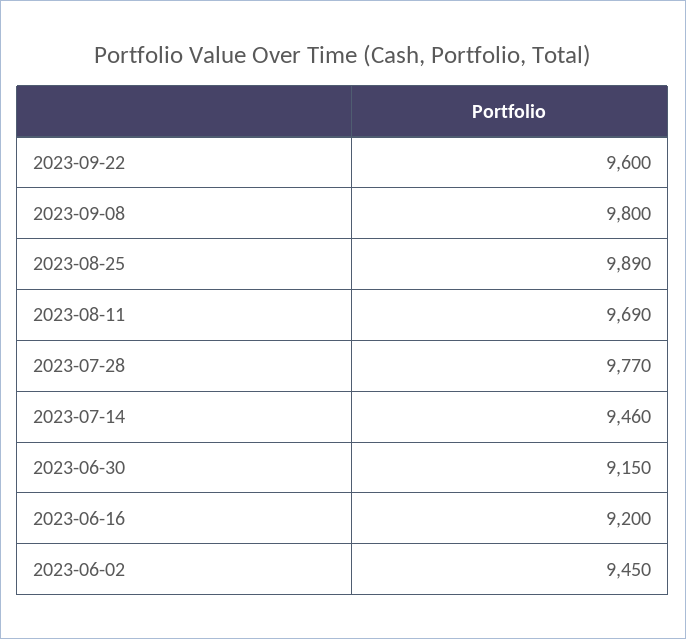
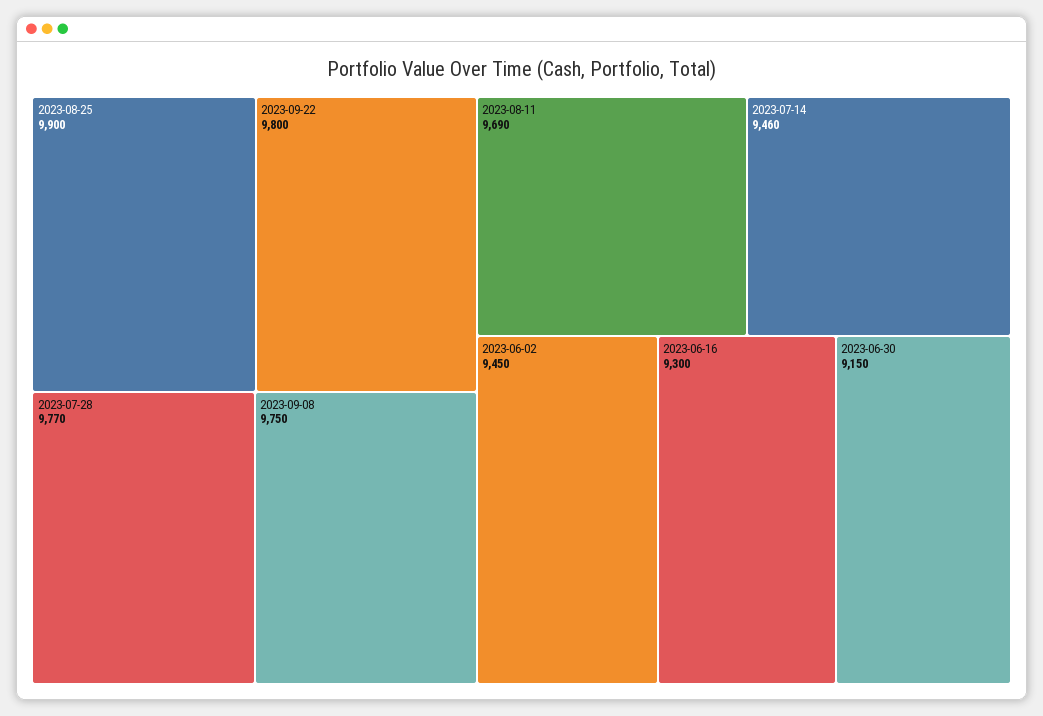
  {
-   "2023-09-22": 9600,
+   "2023-09-22": 9800,
-   "2023-09-08": 9800,
+   "2023-09-08": 9750,
-   "2023-08-25": 9890,
+   "2023-08-25": 9900,
    "2023-08-11": 9690,
    "2023-07-28": 9770,
    "2023-07-14": 9460,
    "2023-06-30": 9150,
-   "2023-06-16": 9200,
+   "2023-06-16": 9300,
    "2023-06-02": 9450
  }

